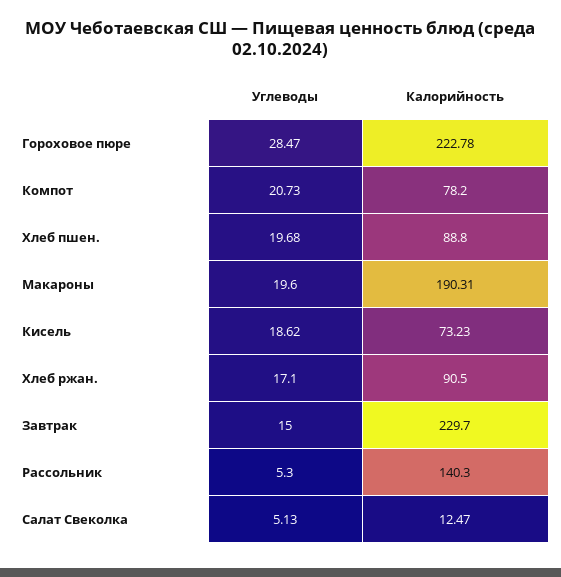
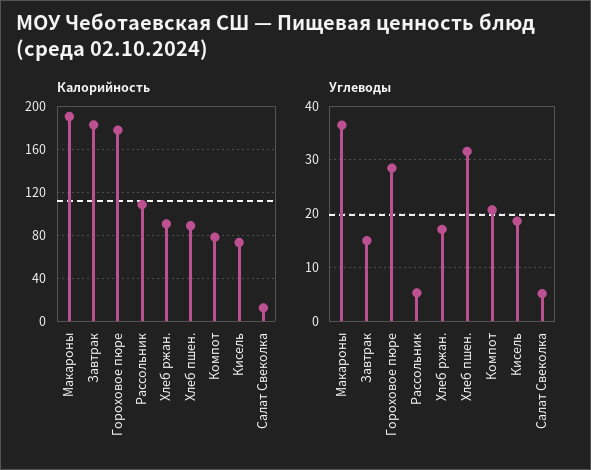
  {
    "Углеводы": {
      "Гороховое пюре": 28.47,
      "Компот": 20.73,
-     "Хлеб пшен.": 19.68,
+     "Хлеб пшен.": 32,
-     "Макароны": 19.6,
+     "Макароны": 36,
      "Кисель": 18.62,
      "Хлеб ржан.": 17.1,
      "Завтрак": 15,
      "Рассольник": 5.3,
      "Салат Свеколка": 5.13
    },
    "Калорийность": {
-     "Гороховое пюре": 222.78,
+     "Гороховое пюре": 180,
      "Компот": 78.2,
      "Хлеб пшен.": 88.8,
      "Макароны": 190.31,
      "Кисель": 73.23,
      "Хлеб ржан.": 90.5,
-     "Завтрак": 229.7,
+     "Завтрак": 180,
-     "Рассольник": 140.3,
+     "Рассольник": 110,
      "Салат Свеколка": 12.47
    }
  }

